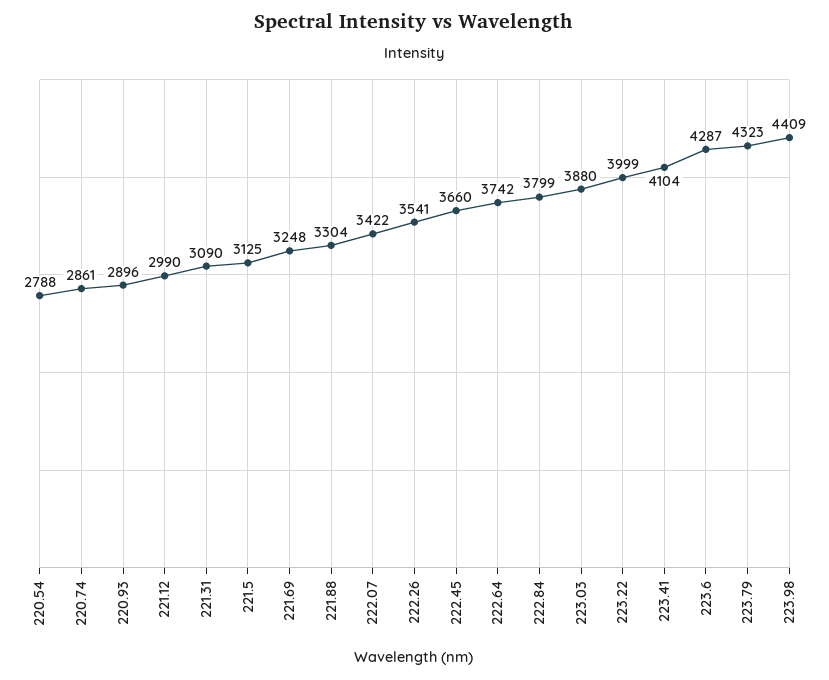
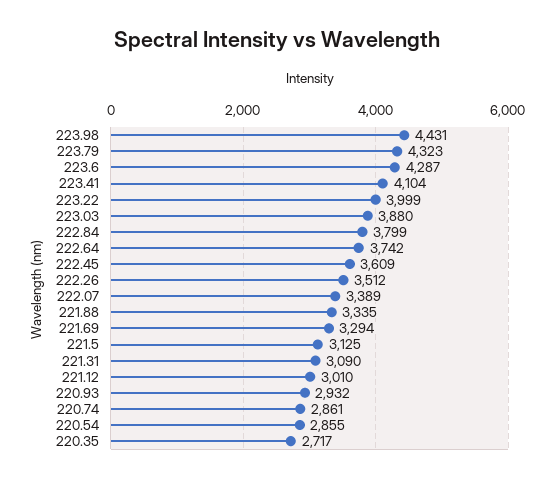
  {
-   "220.54": 2788,
+   "220.54": 2855,
    "220.74": 2861,
-   "220.93": 2896,
+   "220.93": 2932,
-   "221.12": 2990,
+   "221.12": 3010,
    "221.31": 3090,
    "221.5": 3125,
-   "221.69": 3248,
+   "221.69": 3294,
-   "221.88": 3304,
+   "221.88": 3335,
-   "222.07": 3422,
+   "222.07": 3389,
-   "222.26": 3541,
+   "222.26": 3512,
-   "222.45": 3660,
+   "222.45": 3609,
    "222.64": 3742,
    "222.84": 3799,
    "223.03": 3880,
    "223.22": 3999,
    "223.41": 4104,
    "223.6": 4287,
    "223.79": 4323,
-   "223.98": 4409
+   "223.98": 4431,
+   "220.35": 2717
  }

